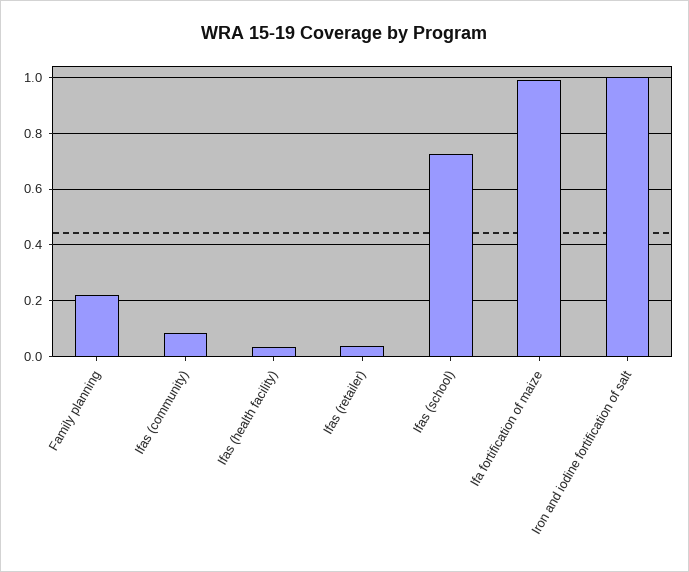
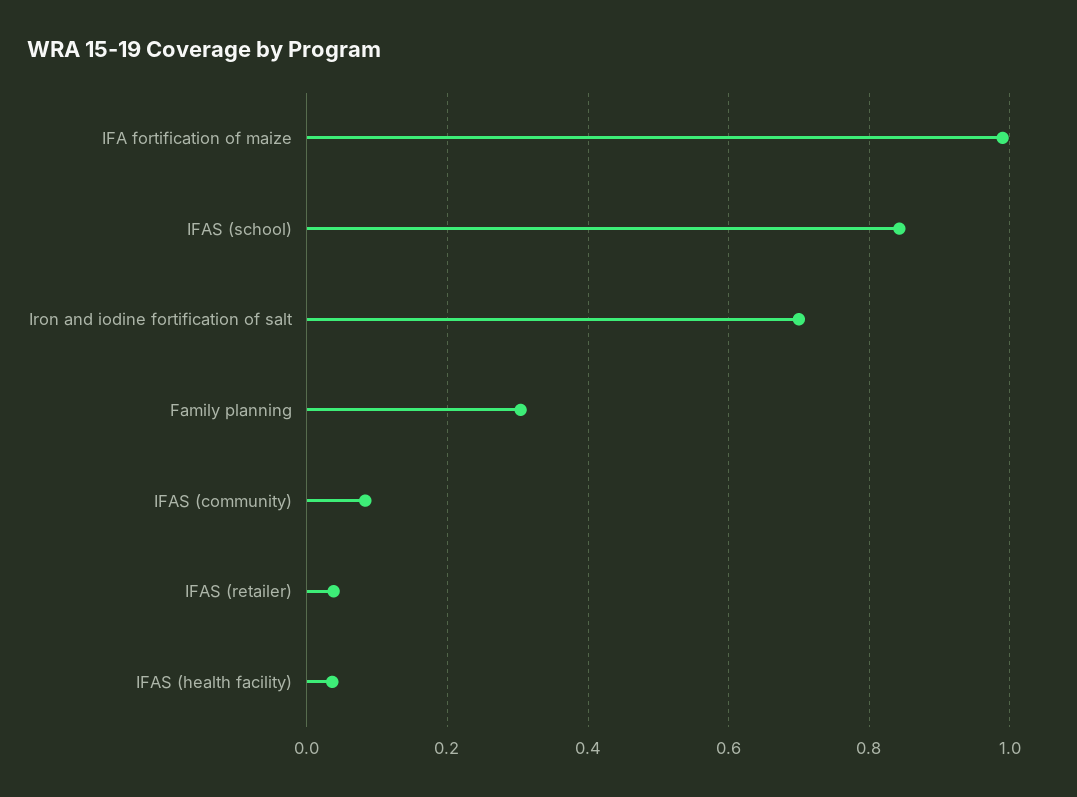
  {
-   "Family planning": 0.225,
+   "Family planning": 0.3,
    "Ifas (community)": 0.08,
    "Ifas (health facility)": 0.04,
    "Ifas (retailer)": 0.04,
-   "Ifas (school)": 0.725,
+   "Ifas (school)": 0.84,
    "Ifa fortification of maize": 1,
-   "Iron and iodine fortification of salt": 1
+   "Iron and iodine fortification of salt": 0.7
  }

